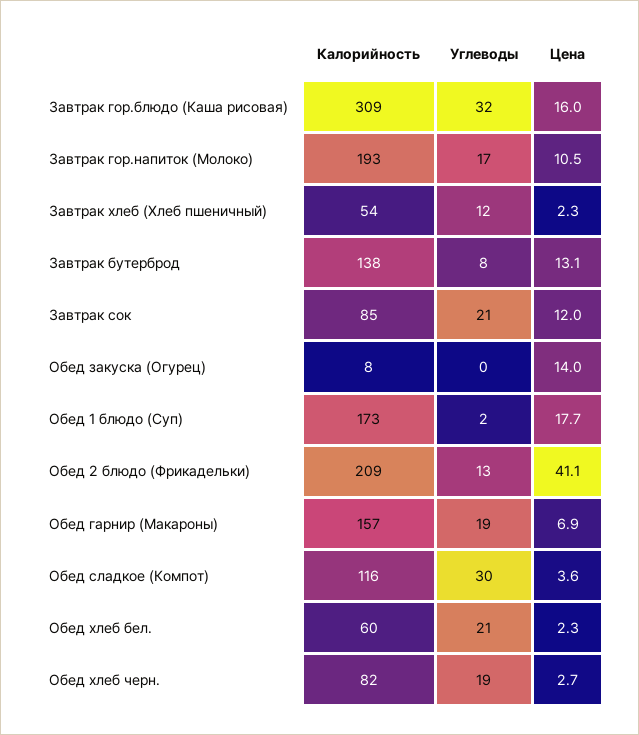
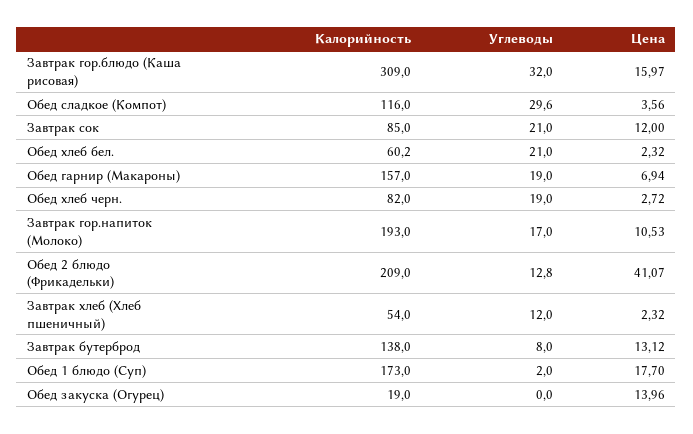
  {
    "Калорийность": {
      "Завтрак гор.блюдо (Каша рисовая)": 309,
      "Завтрак гор.напиток (Молоко)": 193,
      "Завтрак хлеб (Хлеб пшеничный)": 54,
      "Завтрак бутерброд": 138,
      "Завтрак сок": 85,
-     "Обед закуска (Огурец)": 8,
+     "Обед закуска (Огурец)": 19,
      "Обед 1 блюдо (Суп)": 173,
      "Обед 2 блюдо (Фрикадельки)": 209,
      "Обед гарнир (Макароны)": 157,
      "Обед сладкое (Компот)": 116,
      "Обед хлеб бел.": 60.2,
      "Обед хлеб черн.": 82
    },
    "Углеводы": {
      "Завтрак гор.блюдо (Каша рисовая)": 32,
      "Завтрак гор.напиток (Молоко)": 17,
      "Завтрак хлеб (Хлеб пшеничный)": 12,
      "Завтрак бутерброд": 8,
      "Завтрак сок": 21,
      "Обед закуска (Огурец)": 0,
      "Обед 1 блюдо (Суп)": 2,
      "Обед 2 блюдо (Фрикадельки)": 12.8,
      "Обед гарнир (Макароны)": 19,
      "Обед сладкое (Компот)": 29.6,
      "Обед хлеб бел.": 21,
      "Обед хлеб черн.": 19
    },
    "Цена": {
      "Завтрак гор.блюдо (Каша рисовая)": 15.97,
      "Завтрак гор.напиток (Молоко)": 10.53,
      "Завтрак хлеб (Хлеб пшеничный)": 2.32,
      "Завтрак бутерброд": 13.12,
      "Завтрак сок": 12,
      "Обед закуска (Огурец)": 13.96,
      "Обед 1 блюдо (Суп)": 17.7,
      "Обед 2 блюдо (Фрикадельки)": 41.07,
      "Обед гарнир (Макароны)": 6.94,
      "Обед сладкое (Компот)": 3.56,
      "Обед хлеб бел.": 2.32,
      "Обед хлеб черн.": 2.72
    }
  }

